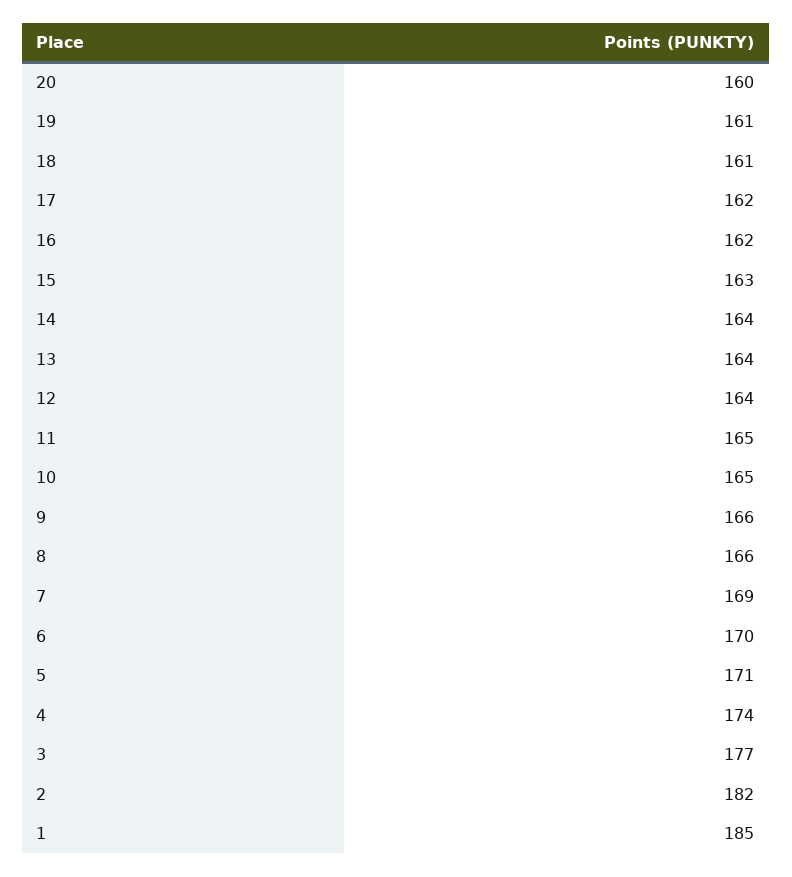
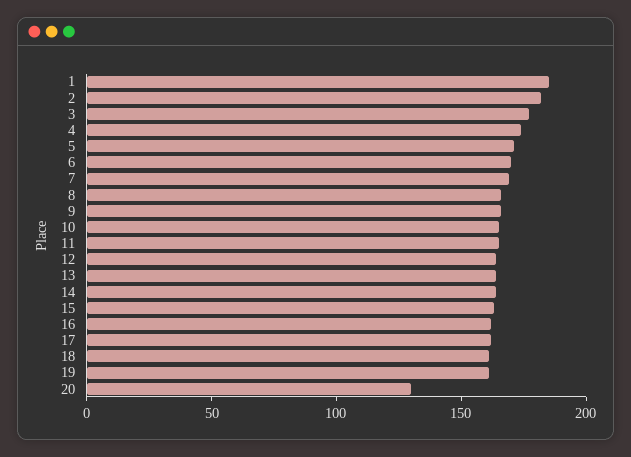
  {
-   "20": 160,
+   "20": 130,
    "19": 161,
    "18": 161,
    "17": 162,
    "16": 162,
    "15": 163,
    "14": 164,
    "13": 164,
    "12": 164,
    "11": 165,
    "10": 165,
    "9": 166,
    "8": 166,
    "7": 169,
    "6": 170,
    "5": 171,
    "4": 174,
    "3": 177,
    "2": 182,
    "1": 185
  }

